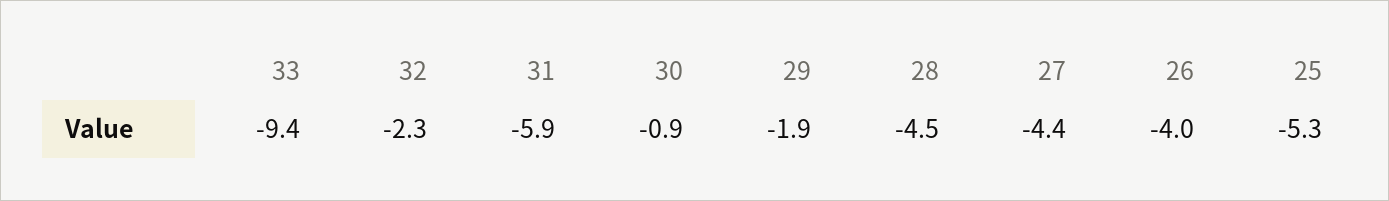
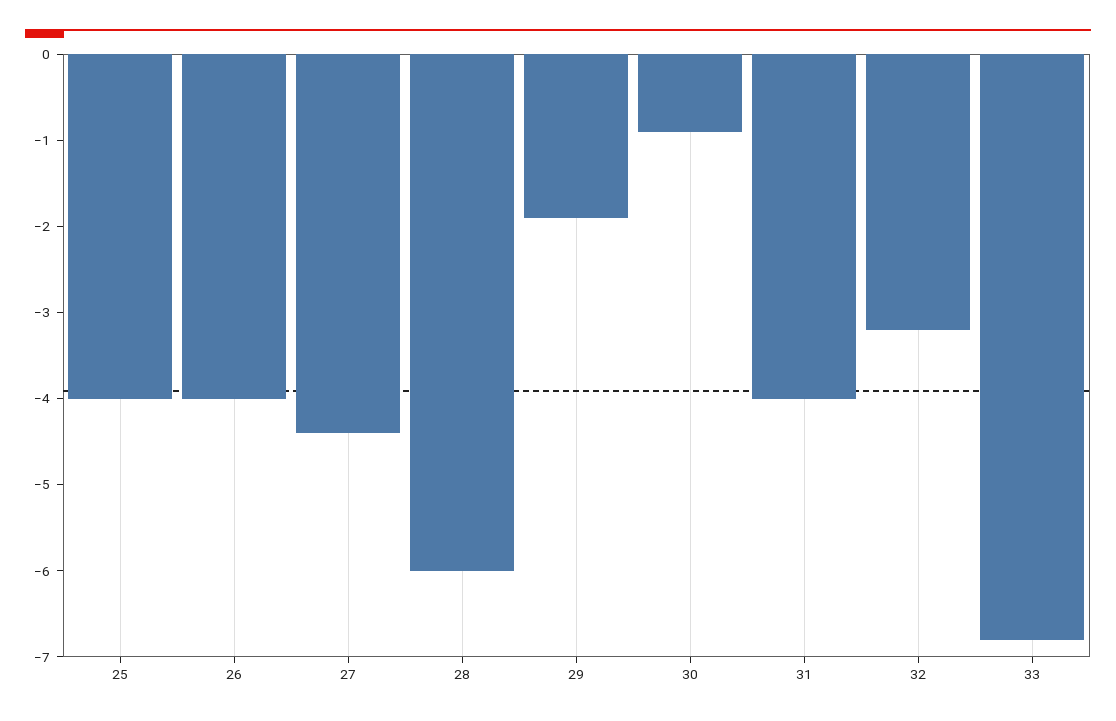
  {
-   "33": -9.4,
+   "33": -6.8,
-   "32": -2.3,
+   "32": -3.2,
-   "31": -5.9,
+   "31": -4,
    "30": -0.9,
    "29": -1.9,
-   "28": -4.5,
+   "28": -6,
    "27": -4.4,
    "26": -4,
-   "25": -5.3
+   "25": -4
  }

